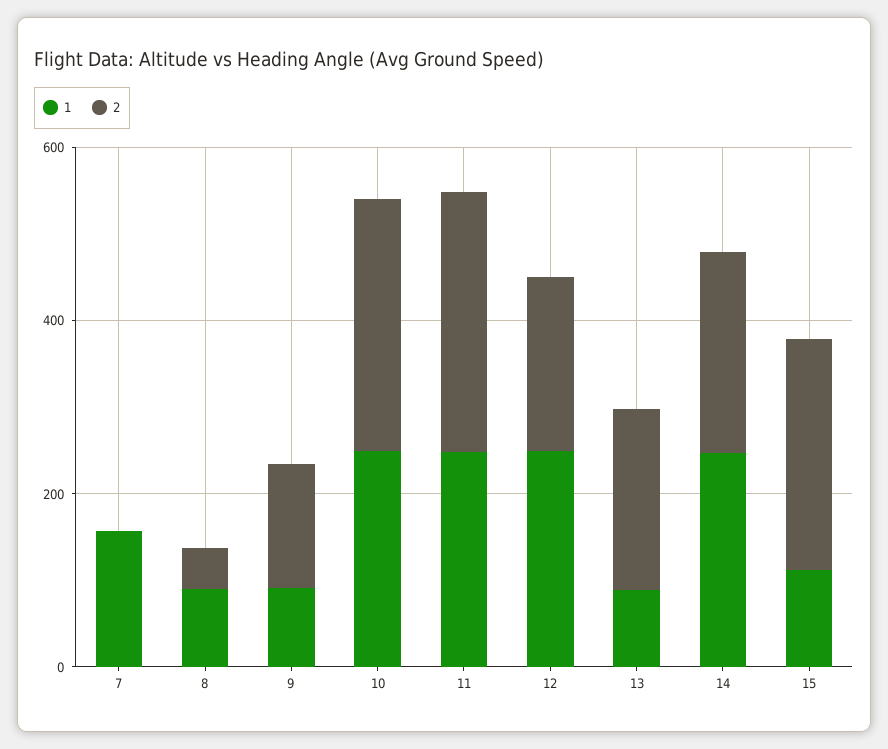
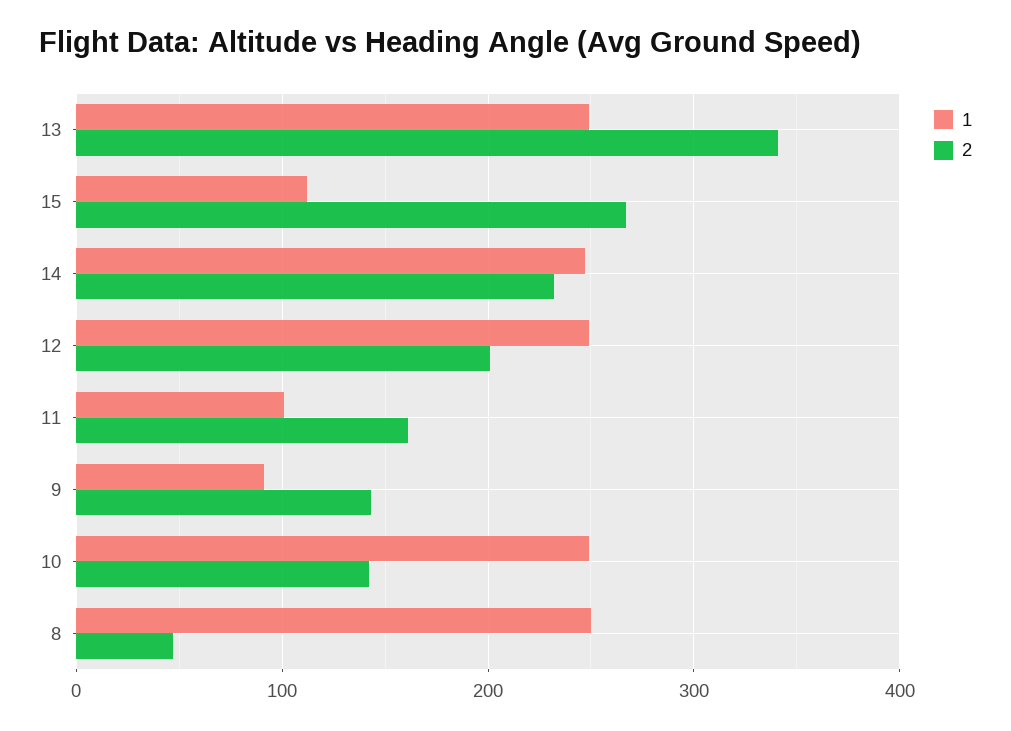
  {
    "1": {
-     "7": 150,
-     "8": 100,
+     "8": 250,
      "9": 90,
      "10": 250,
-     "11": 250,
+     "11": 100,
      "12": 250,
-     "13": 100,
+     "13": 250,
      "14": 250,
      "15": 110
    },
    "2": {
-     "7": 0,
      "8": 50,
      "9": 140,
-     "10": 300,
+     "10": 140,
-     "11": 300,
+     "11": 160,
      "12": 200,
-     "13": 200,
+     "13": 340,
      "14": 230,
      "15": 270
    }
  }

